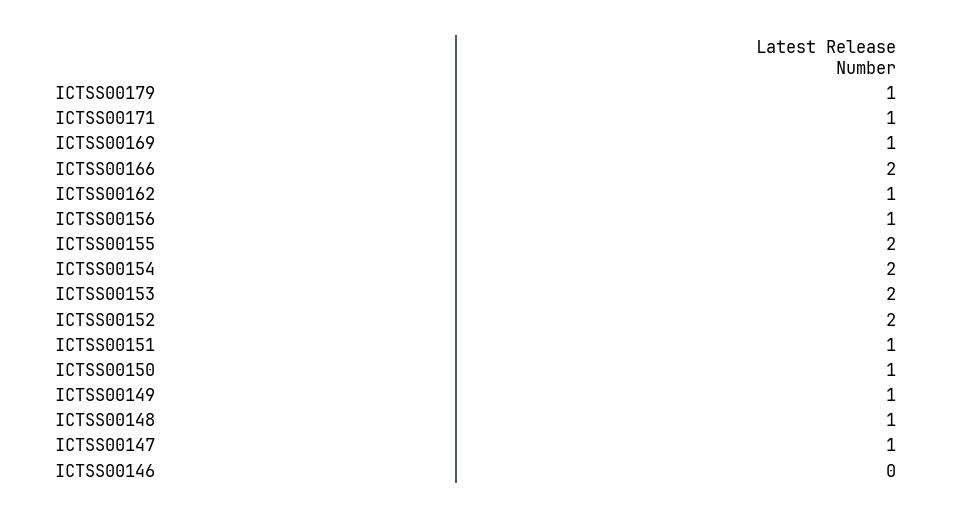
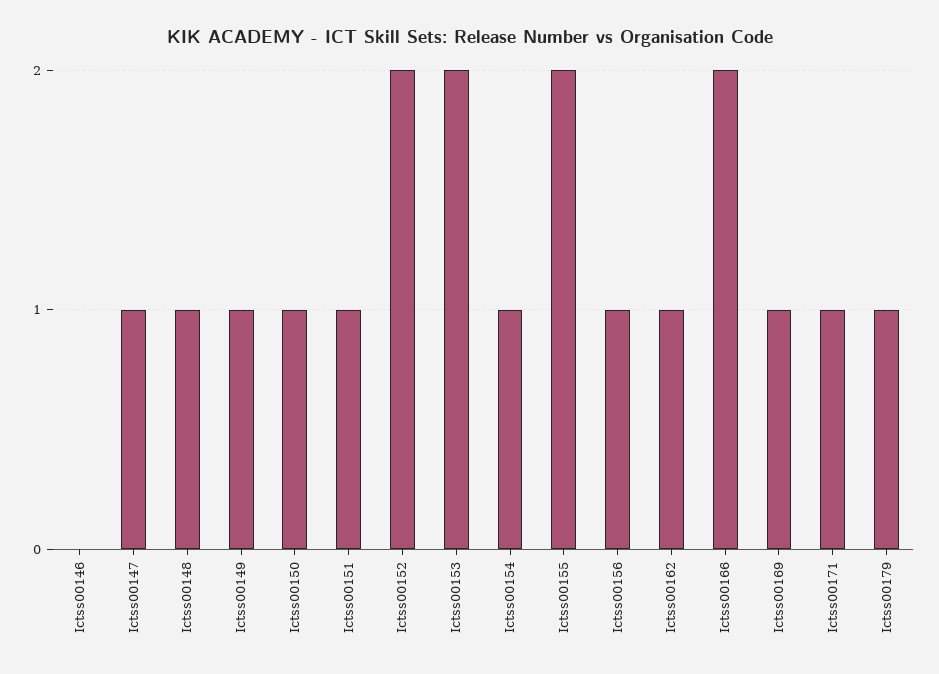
  {
    "ICTSS00179": 1,
    "ICTSS00171": 1,
    "ICTSS00169": 1,
    "ICTSS00166": 2,
    "ICTSS00162": 1,
    "ICTSS00156": 1,
    "ICTSS00155": 2,
-   "ICTSS00154": 2,
+   "ICTSS00154": 1,
    "ICTSS00153": 2,
    "ICTSS00152": 2,
    "ICTSS00151": 1,
    "ICTSS00150": 1,
    "ICTSS00149": 1,
    "ICTSS00148": 1,
    "ICTSS00147": 1,
    "ICTSS00146": 0
  }

